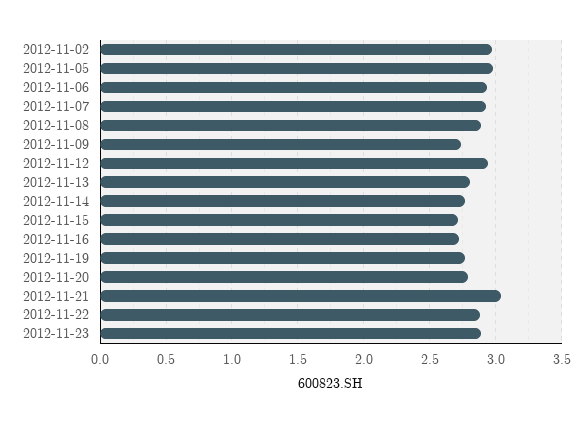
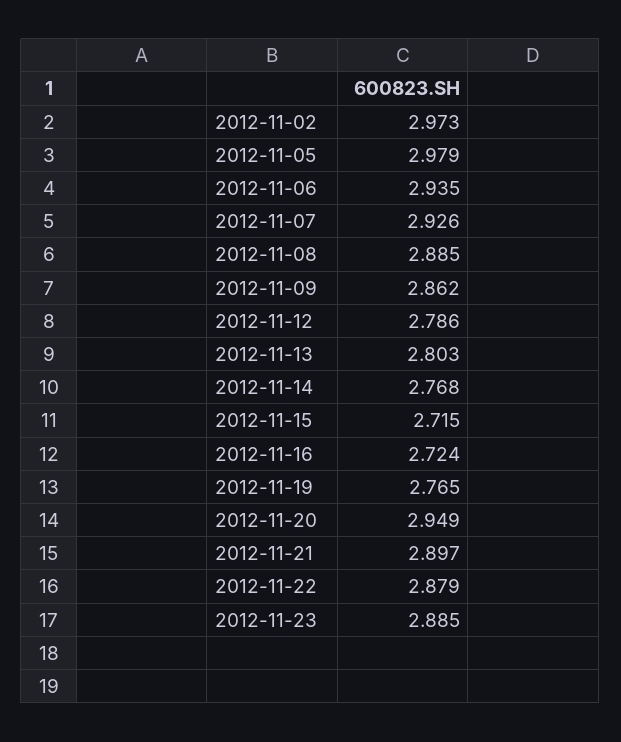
  {
    "2012-11-02": 2.973,
    "2012-11-05": 2.979,
    "2012-11-06": 2.935,
    "2012-11-07": 2.926,
    "2012-11-08": 2.885,
-   "2012-11-09": 2.75,
+   "2012-11-09": 2.862,
-   "2012-11-12": 2.95,
+   "2012-11-12": 2.786,
    "2012-11-13": 2.803,
    "2012-11-14": 2.768,
    "2012-11-15": 2.715,
    "2012-11-16": 2.724,
    "2012-11-19": 2.765,
-   "2012-11-20": 2.8,
+   "2012-11-20": 2.949,
-   "2012-11-21": 3.05,
+   "2012-11-21": 2.897,
    "2012-11-22": 2.879,
    "2012-11-23": 2.885
  }

